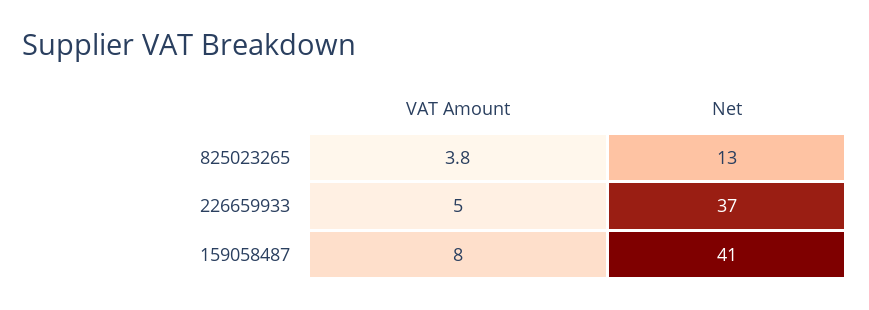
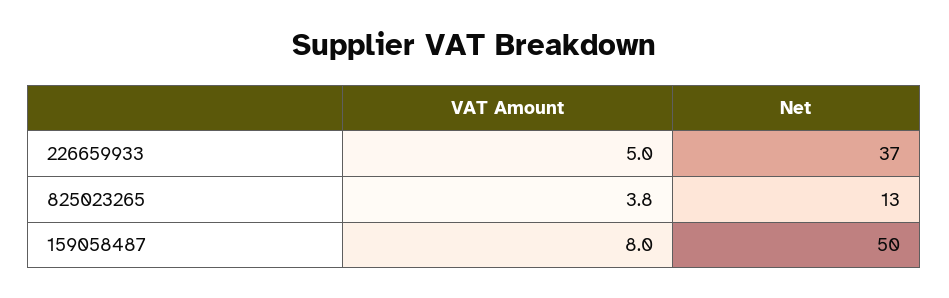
  {
    "VAT Amount": {
      "825023265": 3.8,
      "226659933": 5,
      "159058487": 8
    },
    "Net": {
      "825023265": 13,
      "226659933": 37,
-     "159058487": 41
+     "159058487": 50
    }
  }

